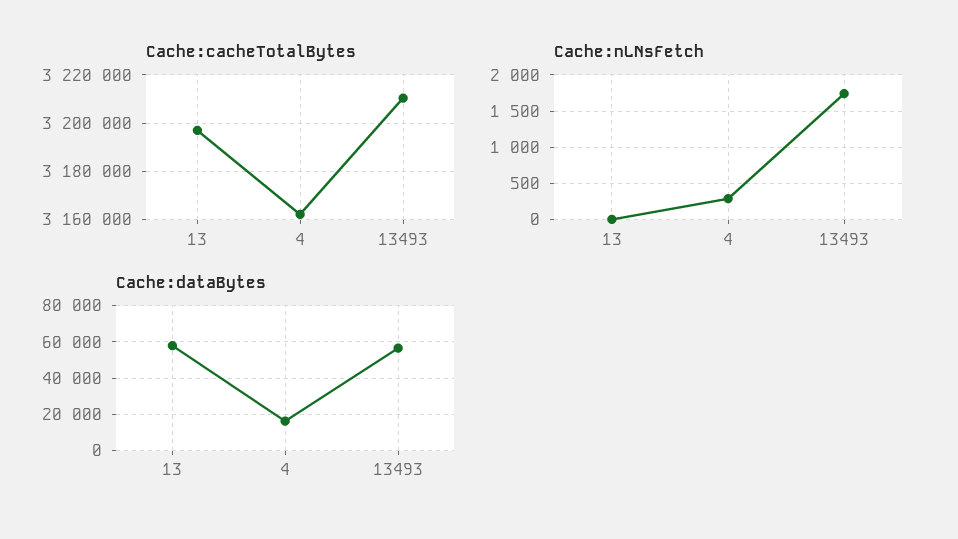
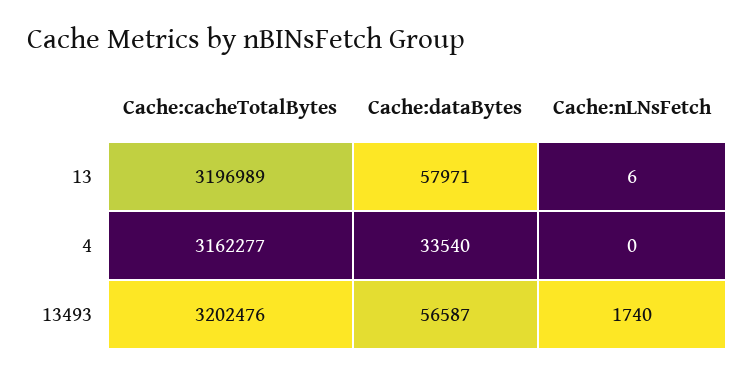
  {
    "Cache:cacheTotalBytes": {
      "13": 3196989,
      "4": 3162277,
-     "13493": 3210000
+     "13493": 3202476
    },
    "Cache:nLNsFetch": {
      "13": 6,
-     "4": 300,
+     "4": 0,
      "13493": 1740
    },
    "Cache:dataBytes": {
      "13": 57971,
-     "4": 15000,
+     "4": 33540,
      "13493": 56587
    }
  }

